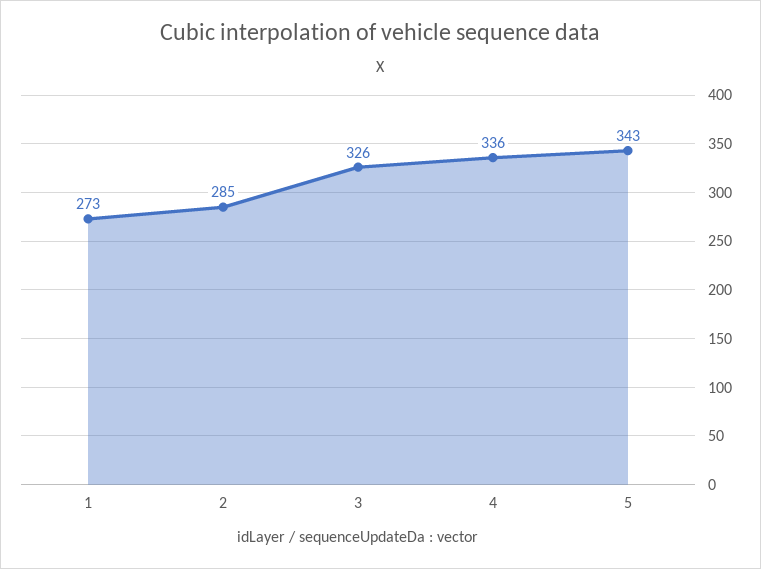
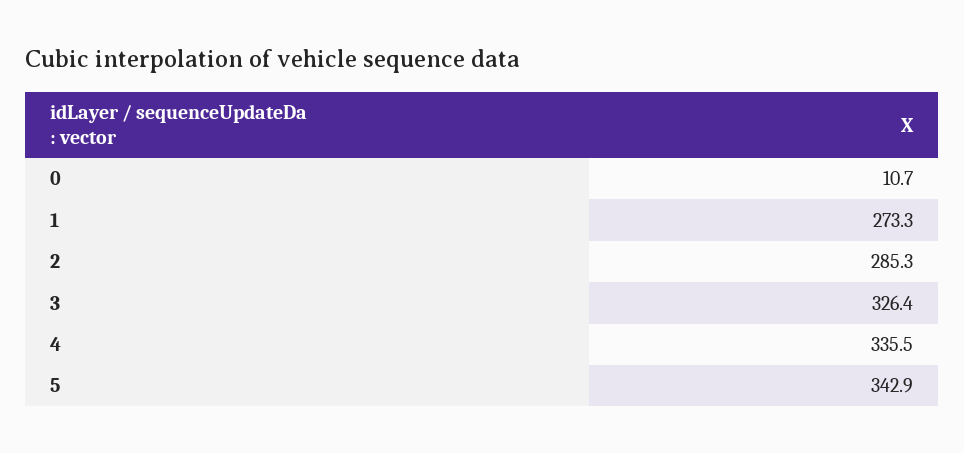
  {
    "1": 273.3,
    "2": 285.3,
    "3": 326.4,
    "4": 335.5,
-   "5": 342.9
+   "5": 342.9,
+   "0": 10.7
  }

